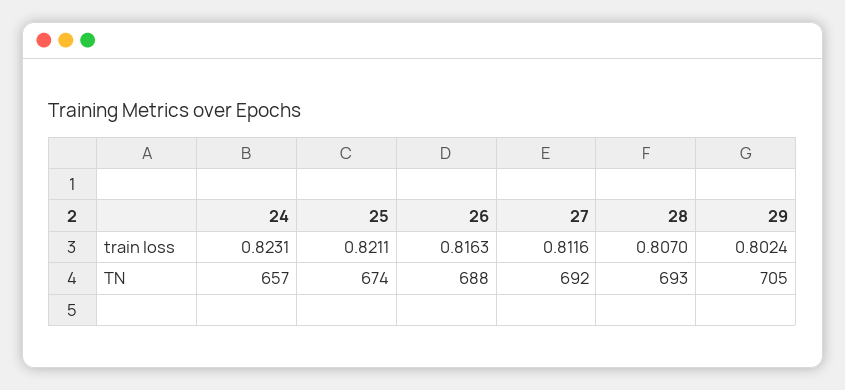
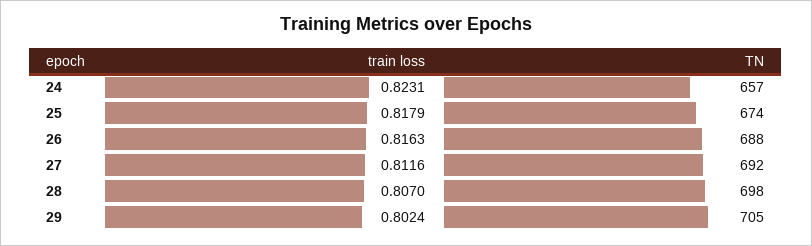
  {
    "24": {
      "train loss": 0.8231,
      "TN": 657
    },
    "25": {
-     "train loss": 0.8211,
+     "train loss": 0.8179,
      "TN": 674
    },
    "26": {
      "train loss": 0.8163,
      "TN": 688
    },
    "27": {
      "train loss": 0.8116,
      "TN": 692
    },
    "28": {
      "train loss": 0.807,
-     "TN": 693
+     "TN": 698
    },
    "29": {
      "train loss": 0.8024,
      "TN": 705
    }
  }

